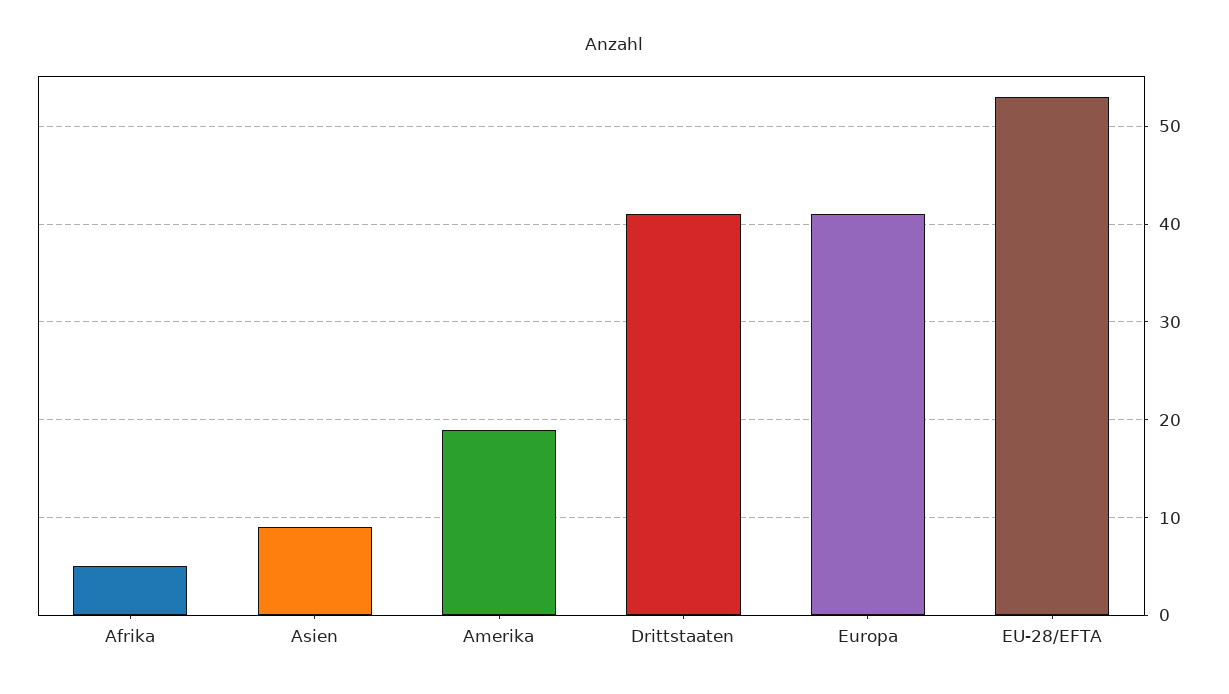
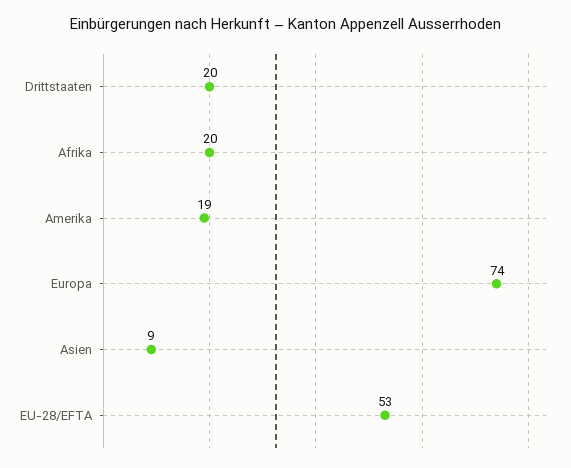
  {
-   "Afrika": 5,
+   "Afrika": 20,
    "Asien": 9,
    "Amerika": 19,
-   "Drittstaaten": 41,
+   "Drittstaaten": 20,
-   "Europa": 41,
+   "Europa": 74,
    "EU-28/EFTA": 53
  }

